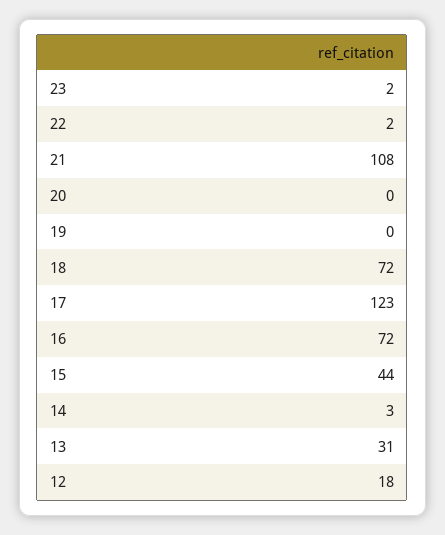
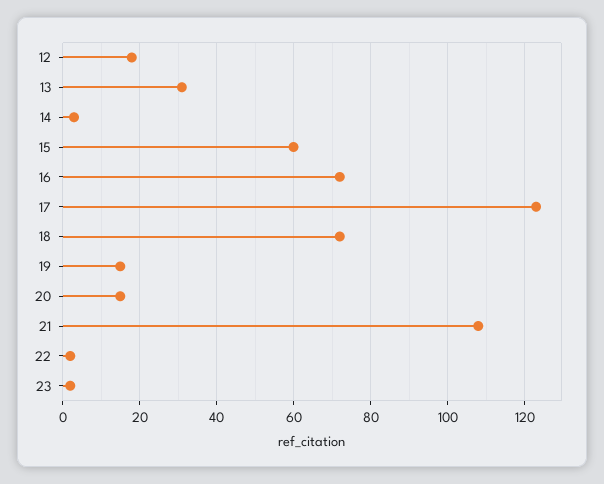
  {
    "23": 2,
    "22": 2,
    "21": 108,
-   "20": 0,
+   "20": 15,
-   "19": 0,
+   "19": 15,
    "18": 72,
    "17": 123,
    "16": 72,
-   "15": 44,
+   "15": 60,
    "14": 3,
    "13": 31,
    "12": 18
  }

